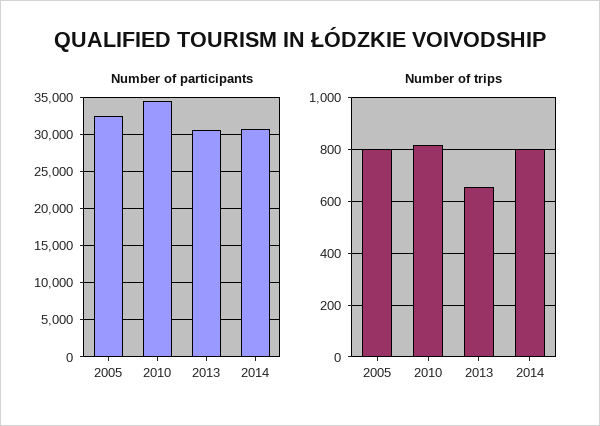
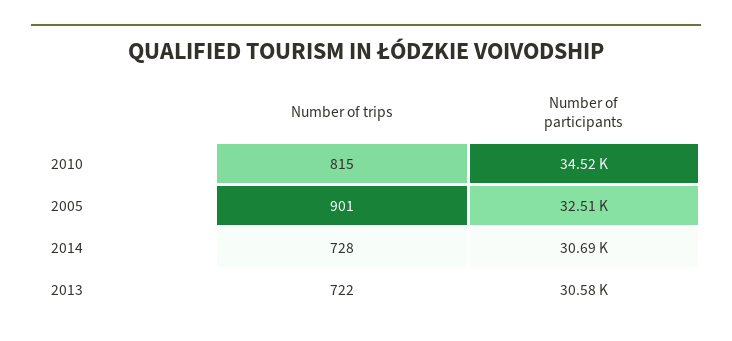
  {
    "Number of participants": {
      "2005": 32510,
      "2010": 34520,
      "2013": 30580,
      "2014": 30690
    },
    "Number of trips": {
-     "2005": 800,
+     "2005": 901,
      "2010": 815,
-     "2013": 650,
+     "2013": 722,
-     "2014": 800
+     "2014": 728
    }
  }

